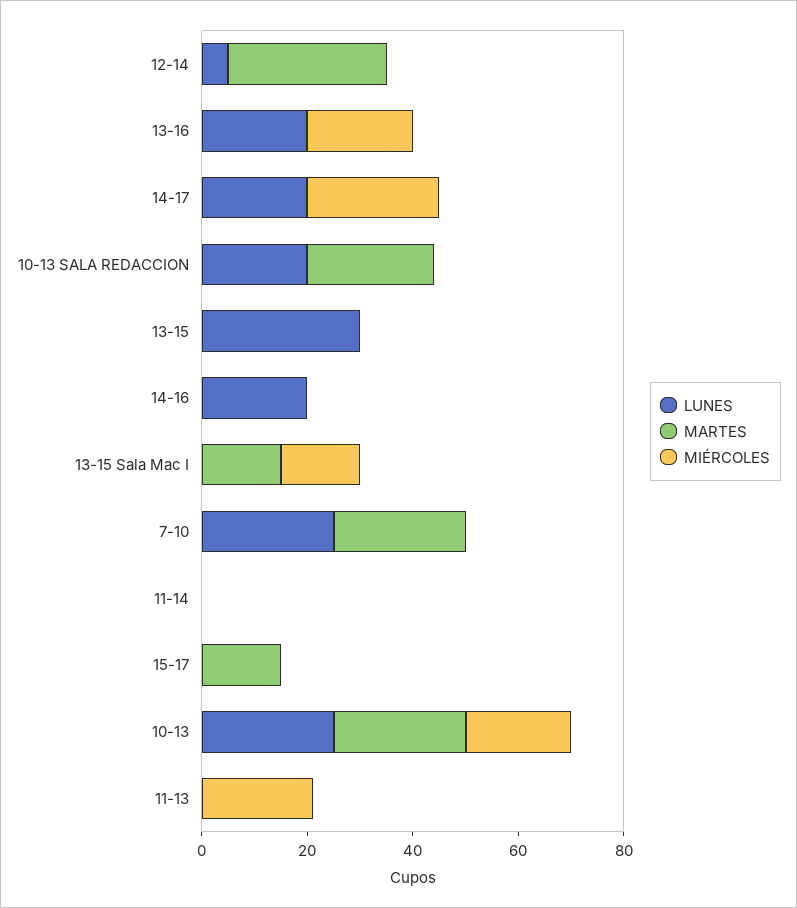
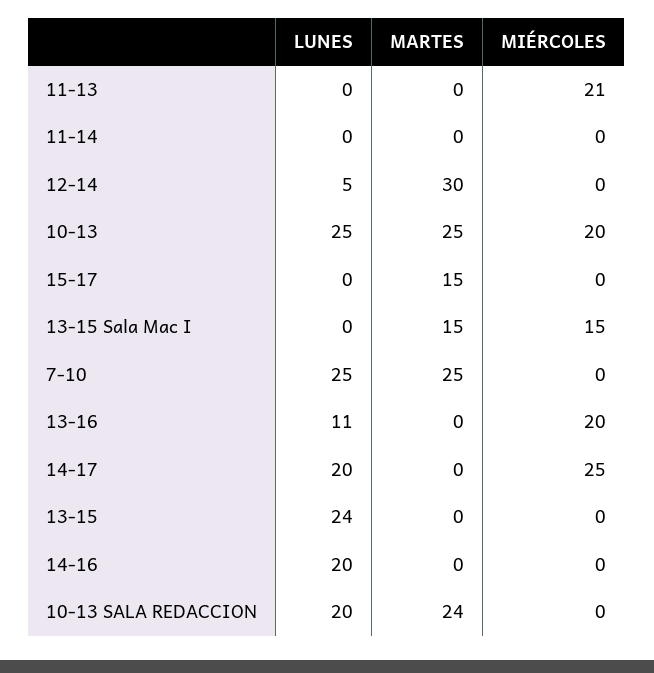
  {
    "LUNES": {
      "12-14": 5,
-     "13-16": 20,
+     "13-16": 11,
      "14-17": 20,
      "10-13 SALA REDACCION": 20,
-     "13-15": 30,
+     "13-15": 24,
      "14-16": 20,
      "13-15 Sala Mac I": 0,
      "7-10": 25,
      "11-14": 0,
      "15-17": 0,
      "10-13": 25,
      "11-13": 0
    },
    "MARTES": {
      "12-14": 30,
      "13-16": 0,
      "14-17": 0,
      "10-13 SALA REDACCION": 24,
      "13-15": 0,
      "14-16": 0,
      "13-15 Sala Mac I": 15,
      "7-10": 25,
      "11-14": 0,
      "15-17": 15,
      "10-13": 25,
      "11-13": 0
    },
    "MIÉRCOLES": {
      "12-14": 0,
      "13-16": 20,
      "14-17": 25,
      "10-13 SALA REDACCION": 0,
      "13-15": 0,
      "14-16": 0,
      "13-15 Sala Mac I": 15,
      "7-10": 0,
      "11-14": 0,
      "15-17": 0,
      "10-13": 20,
      "11-13": 21
    }
  }

